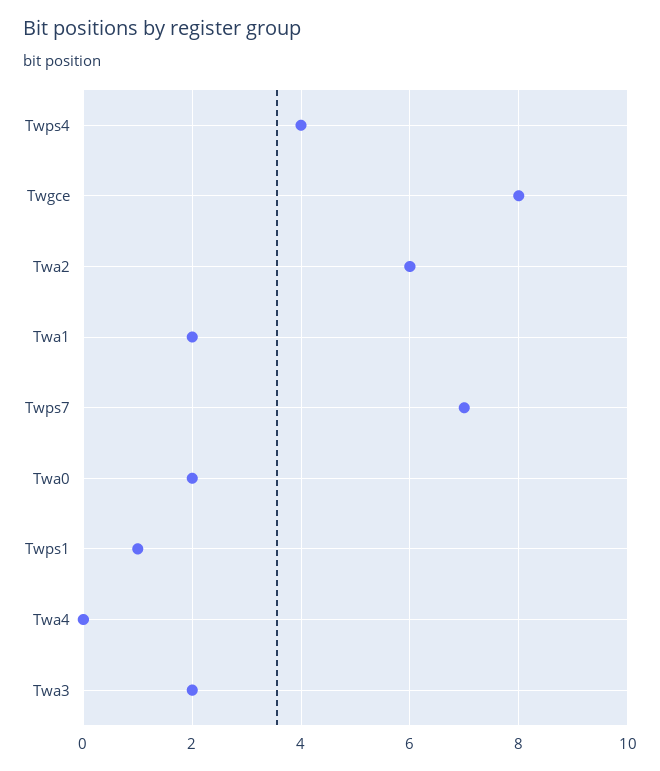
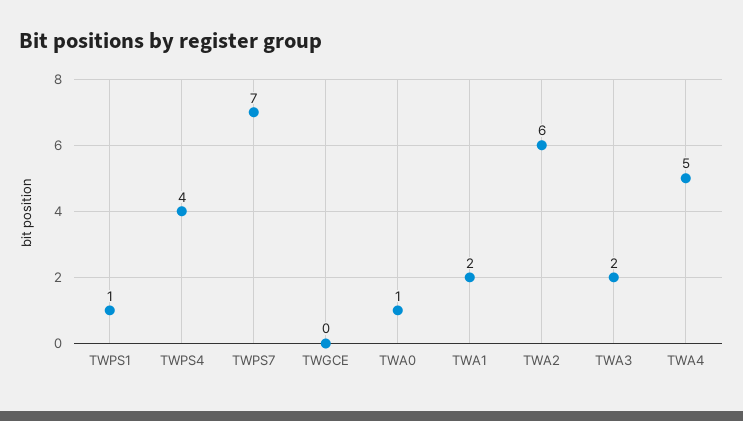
  {
    "Twps4": 4,
-   "Twgce": 8,
+   "Twgce": 0,
    "Twa2": 6,
    "Twa1": 2,
    "Twps7": 7,
-   "Twa0": 2,
+   "Twa0": 1,
    "Twps1": 1,
-   "Twa4": 0,
+   "Twa4": 5,
    "Twa3": 2
  }

